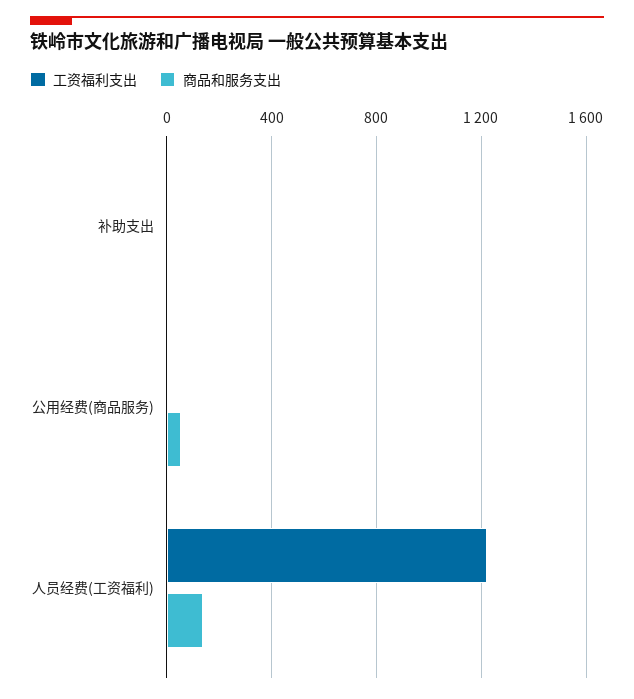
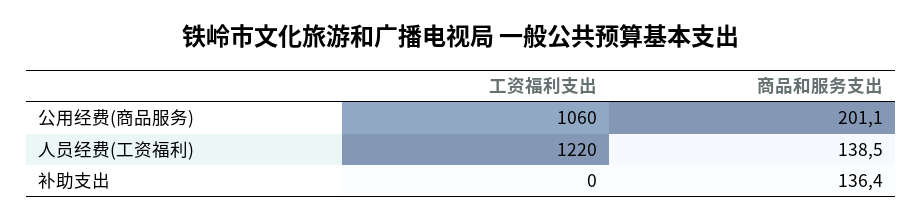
  {
    "工资福利支出": {
      "补助支出": 0,
-     "公用经费(商品服务)": 0,
+     "公用经费(商品服务)": 1060,
      "人员经费(工资福利)": 1220
    },
    "商品和服务支出": {
-     "补助支出": 0,
+     "补助支出": 136.4,
-     "公用经费(商品服务)": 50,
+     "公用经费(商品服务)": 201.1,
      "人员经费(工资福利)": 138.5
    }
  }

